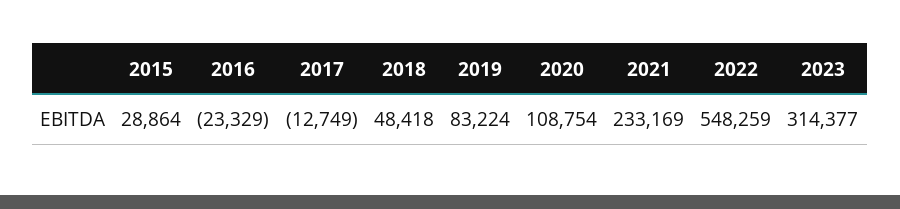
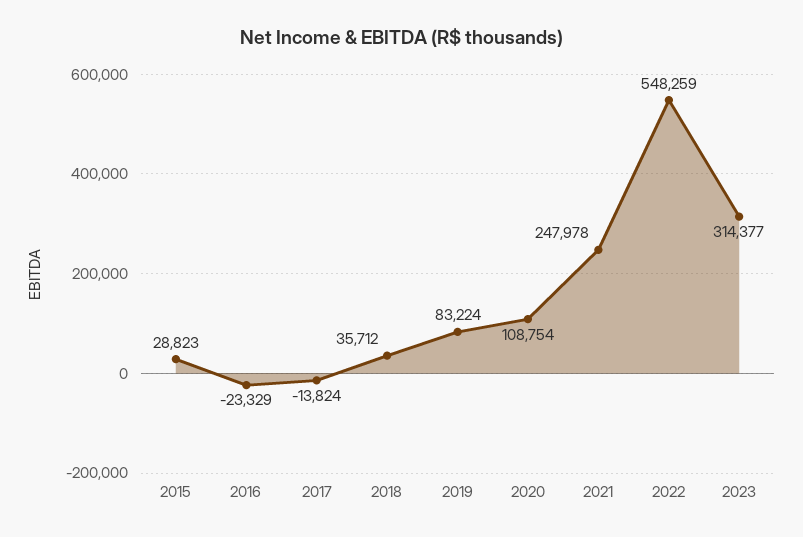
  {
-   "2015": 28864,
+   "2015": 28823,
    "2016": -23329,
-   "2017": -12749,
+   "2017": -13824,
-   "2018": 48418,
+   "2018": 35712,
    "2019": 83224,
    "2020": 108754,
-   "2021": 233169,
+   "2021": 247978,
    "2022": 548259,
    "2023": 314377
  }

